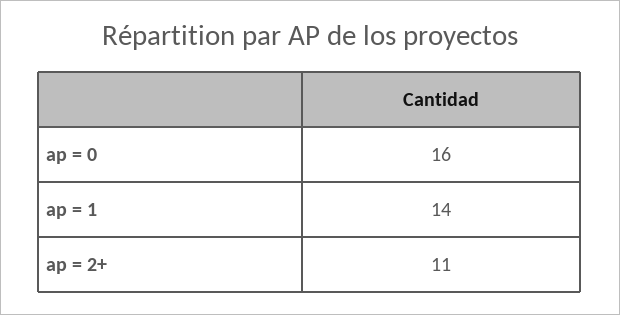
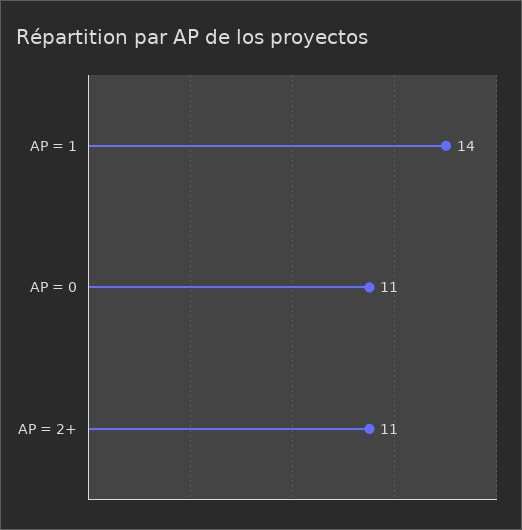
  {
-   "ap = 0": 16,
+   "ap = 0": 11,
    "ap = 1": 14,
    "ap = 2+": 11
  }

